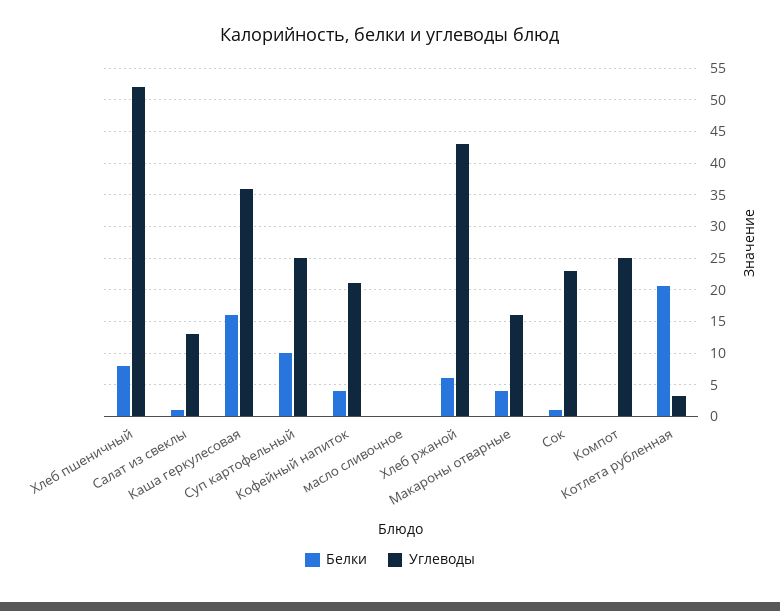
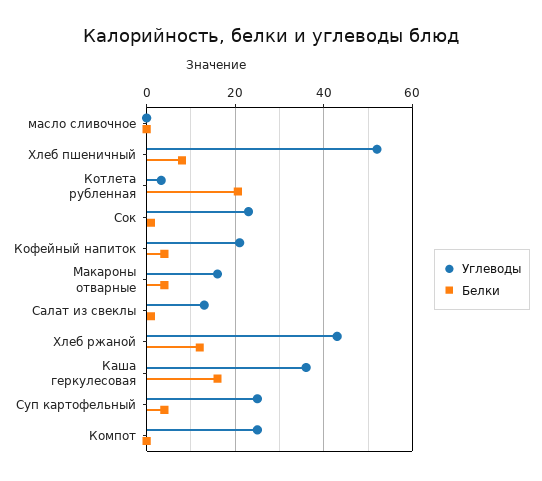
  {
    "Белки": {
      "Хлеб пшеничный": 8,
      "Салат из свеклы": 1,
      "Каша геркулесовая": 16,
-     "Суп картофельный": 10,
+     "Суп картофельный": 4,
      "Кофейный напиток": 4,
      "масло сливочное": 0,
-     "Хлеб ржаной": 6,
+     "Хлеб ржаной": 12,
      "Макароны отварные": 4,
      "Сок": 1,
      "Компот": 0,
      "Котлета рубленная": 21
    },
    "Углеводы": {
      "Хлеб пшеничный": 52,
      "Салат из свеклы": 13,
      "Каша геркулесовая": 36,
      "Суп картофельный": 25,
      "Кофейный напиток": 21,
      "масло сливочное": 0,
      "Хлеб ржаной": 43,
      "Макароны отварные": 16,
      "Сок": 23,
      "Компот": 25,
      "Котлета рубленная": 3
    }
  }

